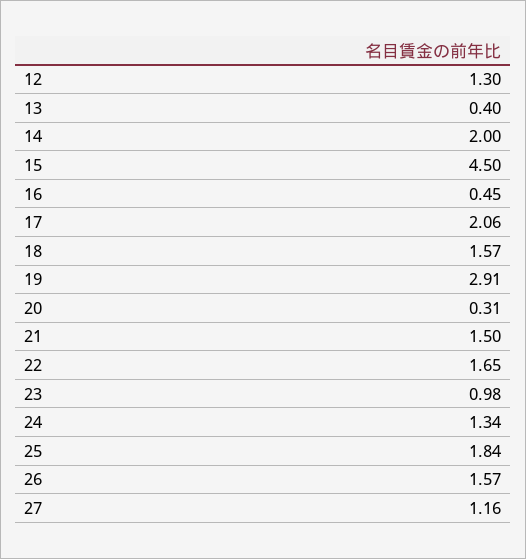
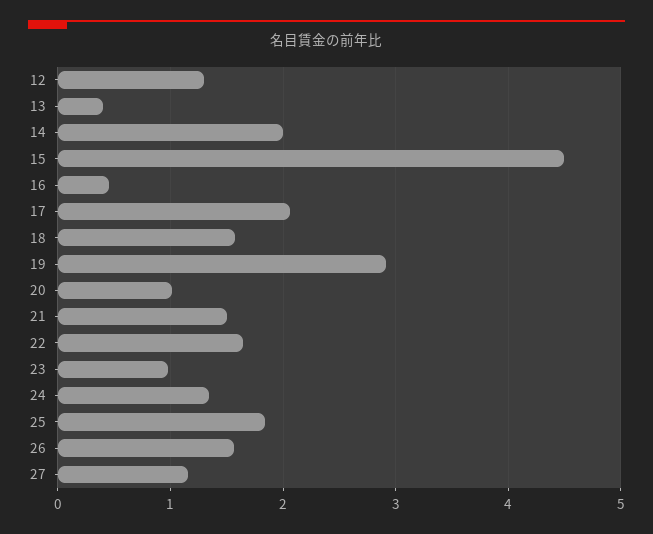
  {
    "12": 1.3,
    "13": 0.4,
    "14": 2,
    "15": 4.5,
    "16": 0.45,
    "17": 2.06,
    "18": 1.57,
    "19": 2.91,
-   "20": 0.31,
+   "20": 1,
    "21": 1.5,
    "22": 1.65,
    "23": 0.98,
    "24": 1.34,
    "25": 1.84,
    "26": 1.57,
    "27": 1.16
  }

